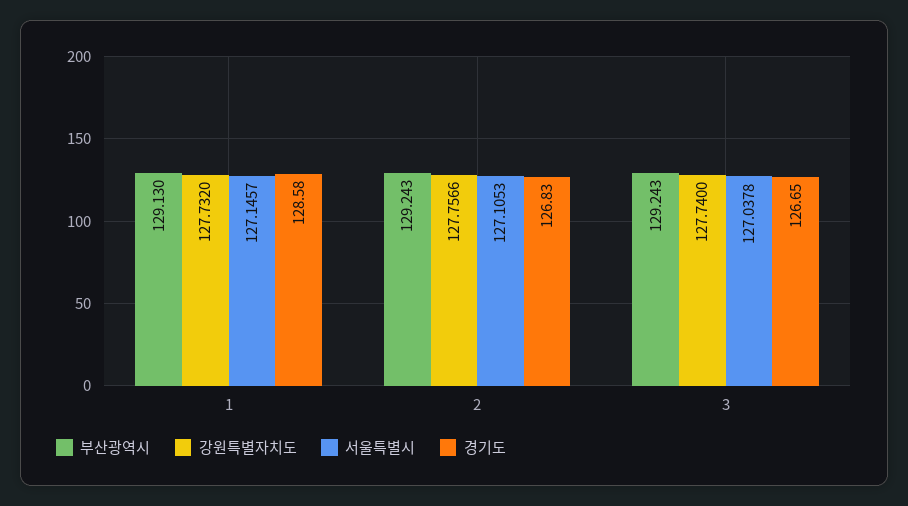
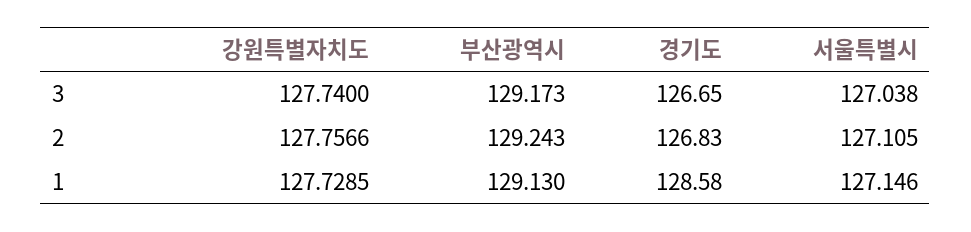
  {
    "부산광역시": {
      "1": 129.13,
      "2": 129.243,
-     "3": 129.243
+     "3": 129.173
    },
    "강원특별자치도": {
-     "1": 127.732,
+     "1": 127.7285,
      "2": 127.7566,
      "3": 127.74
    },
    "서울특별시": {
      "1": 127.1457,
      "2": 127.1053,
      "3": 127.0378
    },
    "경기도": {
      "1": 128.58,
      "2": 126.83,
      "3": 126.65
    }
  }

